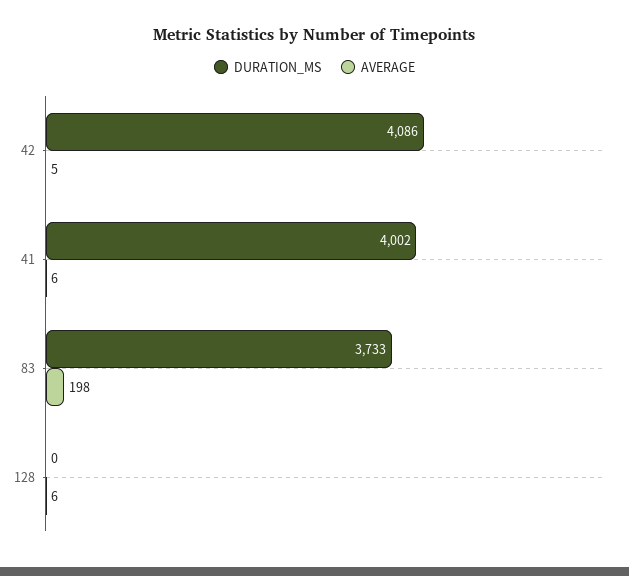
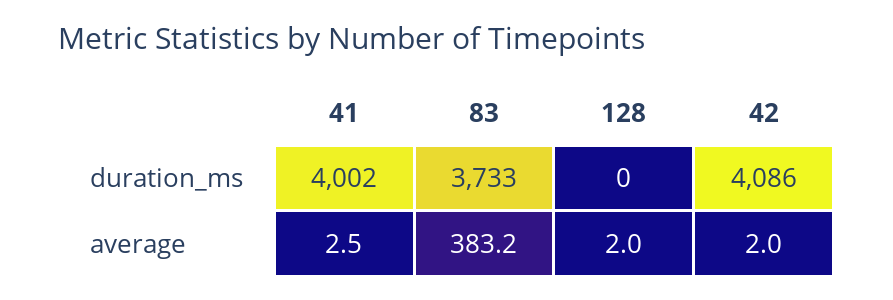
  {
    "DURATION_MS": {
      "42": 4086,
      "41": 4002,
      "83": 3733,
      "128": 0
    },
    "AVERAGE": {
-     "42": 5,
+     "42": 2,
-     "41": 6,
+     "41": 2.5,
-     "83": 198,
+     "83": 383.2,
-     "128": 6
+     "128": 2
    }
  }

